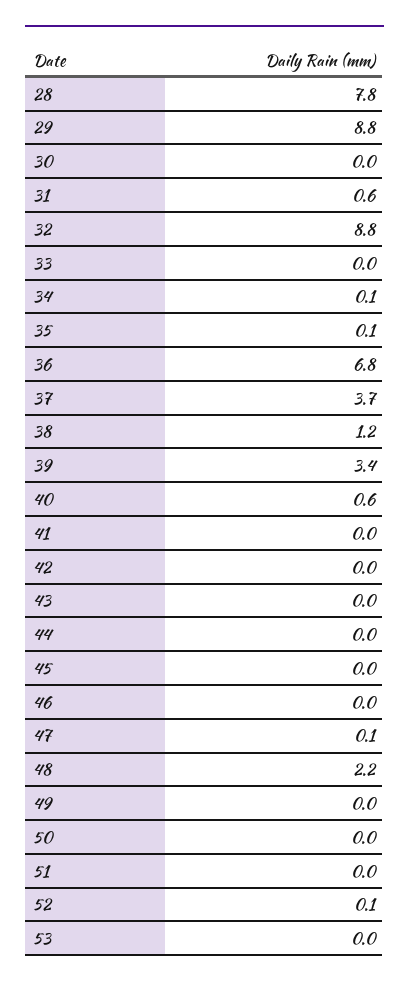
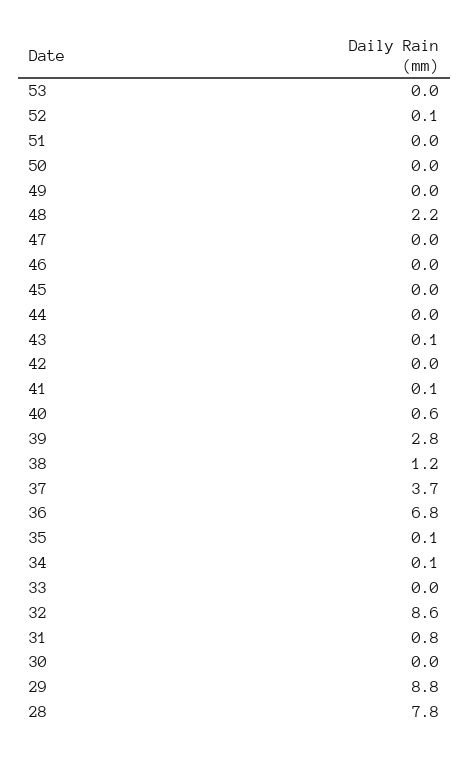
  {
    "28": 7.8,
    "29": 8.8,
    "30": 0,
-   "31": 0.6,
+   "31": 0.8,
-   "32": 8.8,
+   "32": 8.6,
    "33": 0,
    "34": 0.1,
    "35": 0.1,
    "36": 6.8,
    "37": 3.7,
    "38": 1.2,
-   "39": 3.4,
+   "39": 2.8,
    "40": 0.6,
-   "41": 0,
+   "41": 0.1,
    "42": 0,
-   "43": 0,
+   "43": 0.1,
    "44": 0,
    "45": 0,
    "46": 0,
-   "47": 0.1,
+   "47": 0,
    "48": 2.2,
    "49": 0,
    "50": 0,
    "51": 0,
    "52": 0.1,
    "53": 0
  }

